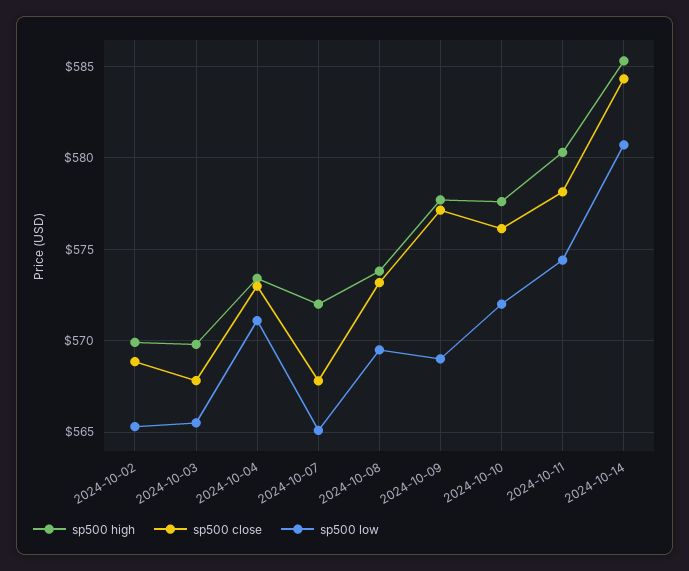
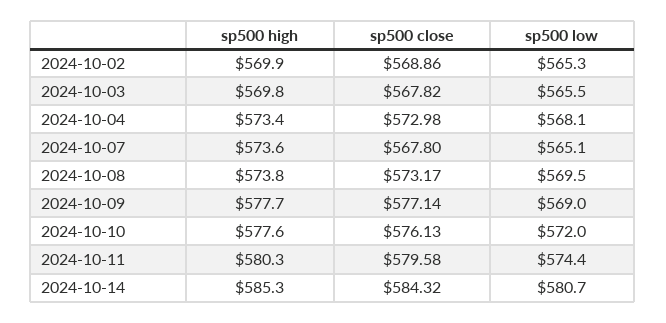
  {
    "sp500 high": {
      "2024-10-02": 569.9,
      "2024-10-03": 569.8,
      "2024-10-04": 573.4,
-     "2024-10-07": 572,
+     "2024-10-07": 573.6,
      "2024-10-08": 573.8,
      "2024-10-09": 577.7,
      "2024-10-10": 577.6,
      "2024-10-11": 580.3,
      "2024-10-14": 585.3
    },
    "sp500 close": {
      "2024-10-02": 568.86,
      "2024-10-03": 567.82,
      "2024-10-04": 572.98,
      "2024-10-07": 567.8,
      "2024-10-08": 573.17,
      "2024-10-09": 577.14,
      "2024-10-10": 576.13,
-     "2024-10-11": 578,
+     "2024-10-11": 579.58,
      "2024-10-14": 584.32
    },
    "sp500 low": {
      "2024-10-02": 565.3,
      "2024-10-03": 565.5,
-     "2024-10-04": 571,
+     "2024-10-04": 568.1,
      "2024-10-07": 565.1,
      "2024-10-08": 569.5,
      "2024-10-09": 569,
      "2024-10-10": 572,
      "2024-10-11": 574.4,
      "2024-10-14": 580.7
    }
  }

